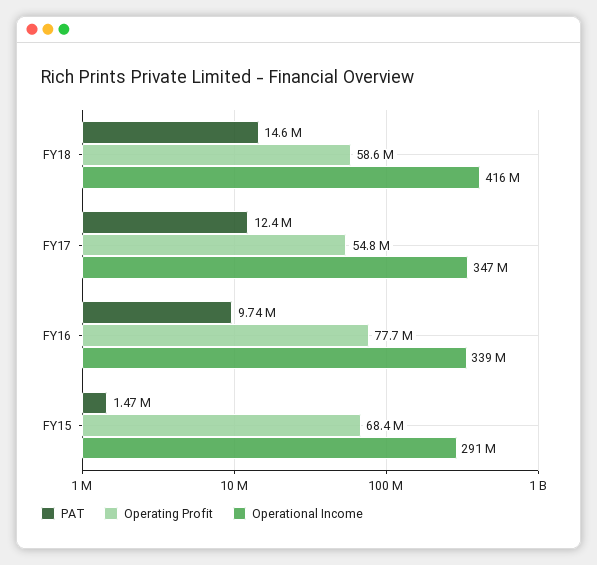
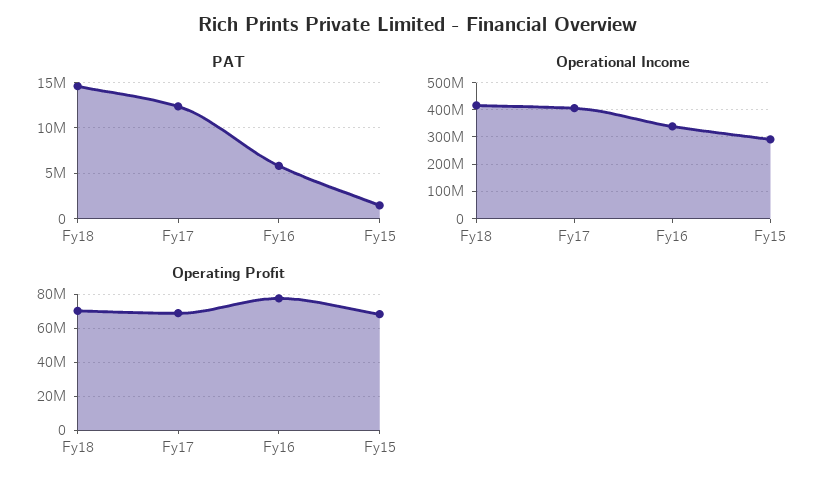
  {
    "PAT": {
      "FY18": 14600000,
      "FY17": 12400000,
-     "FY16": 9740000,
+     "FY16": 6000000,
      "FY15": 1470000
    },
    "Operating Profit": {
-     "FY18": 58600000,
+     "FY18": 70000000,
-     "FY17": 54800000,
+     "FY17": 70000000,
      "FY16": 77700000,
      "FY15": 68400000
    },
    "Operational Income": {
      "FY18": 416000000,
-     "FY17": 347000000,
+     "FY17": 400000000,
      "FY16": 339000000,
      "FY15": 291000000
    }
  }

